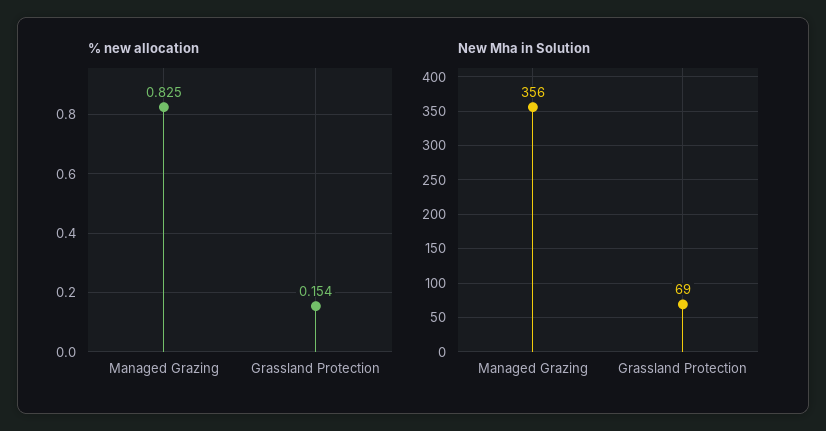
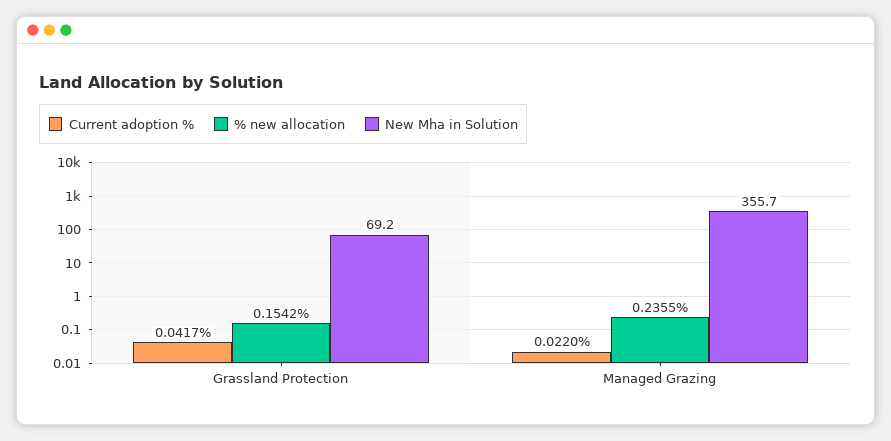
  {
    "% new allocation": {
-     "Managed Grazing": 0.825,
+     "Managed Grazing": 0.2355,
      "Grassland Protection": 0.1542
    },
    "New Mha in Solution": {
      "Managed Grazing": 355.7,
      "Grassland Protection": 69.2
-   }
+   },
+   "Current adoption %": {
+     "Grassland Protection": 0.0417,
+     "Managed Grazing": 0.022
+   }
  }

